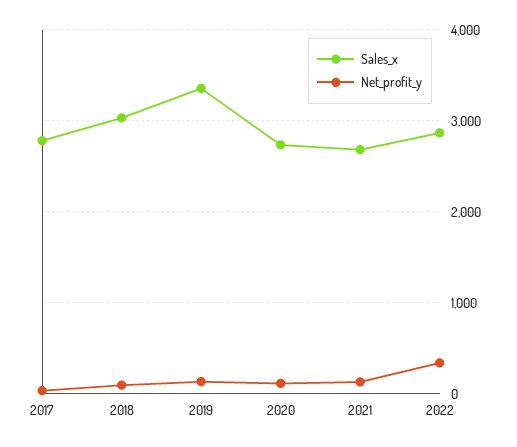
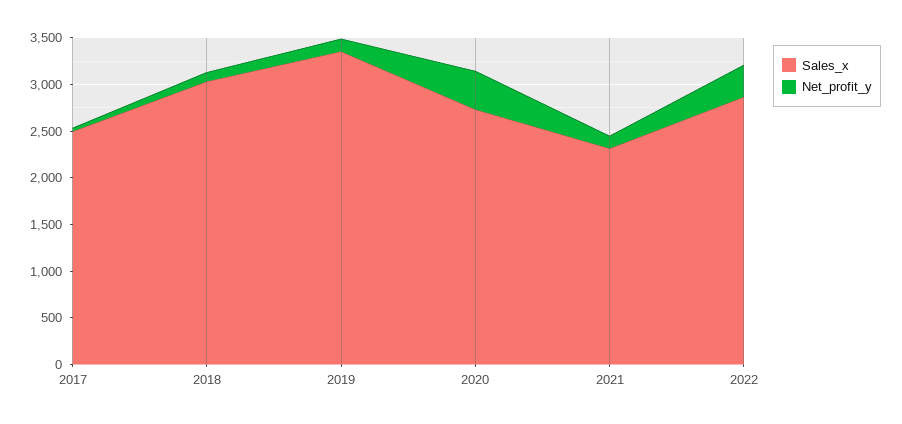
  {
    "Sales_x": {
-     "2017": 2800,
+     "2017": 2500,
      "2018": 3000,
      "2019": 3400,
      "2020": 2700,
-     "2021": 2700,
+     "2021": 2300,
      "2022": 2900
    },
    "Net_profit_y": {
      "2017": 0,
      "2018": 100,
      "2019": 100,
-     "2020": 100,
+     "2020": 400,
      "2021": 100,
      "2022": 300
    }
  }

